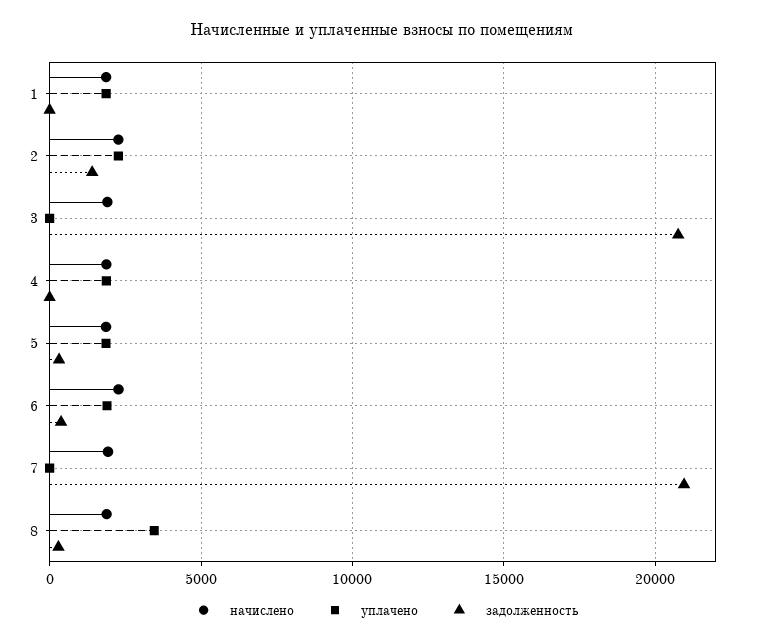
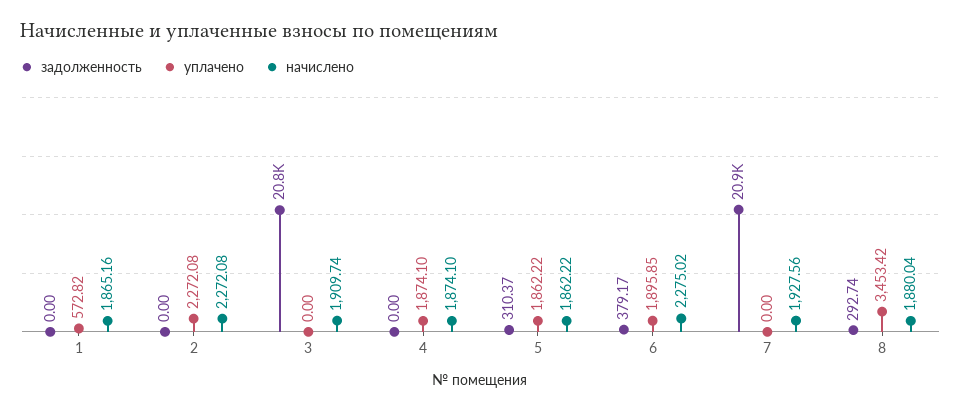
  {
    "начислено": {
      "1": 1865.16,
      "2": 2272.08,
      "3": 1909.74,
      "4": 1874.1,
      "5": 1862.22,
      "6": 2275.02,
      "7": 1927.56,
      "8": 1880.04
    },
    "уплачено": {
-     "1": 2000,
+     "1": 572.82,
      "2": 2272.08,
      "3": 0,
      "4": 1874.1,
      "5": 1862.22,
      "6": 1895.85,
      "7": 0,
      "8": 3453.42
    },
    "задолженность": {
      "1": 0,
-     "2": 1500,
+     "2": 0,
      "3": 20800,
      "4": 0,
      "5": 310.37,
      "6": 379.17,
      "7": 20900,
      "8": 292.74
    }
  }

